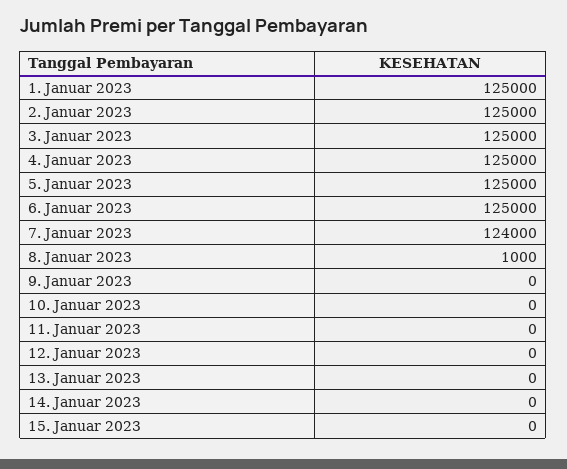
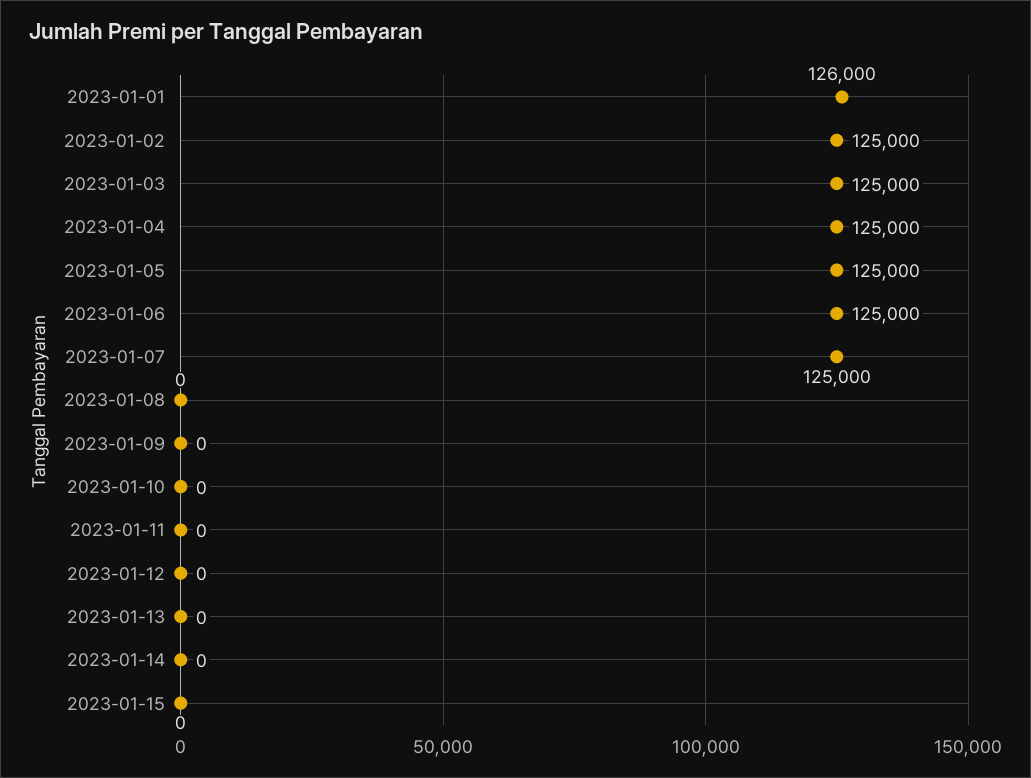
  {
-   "1. Januar 2023": 125000,
+   "1. Januar 2023": 126000,
    "2. Januar 2023": 125000,
    "3. Januar 2023": 125000,
    "4. Januar 2023": 125000,
    "5. Januar 2023": 125000,
    "6. Januar 2023": 125000,
-   "7. Januar 2023": 124000,
+   "7. Januar 2023": 125000,
-   "8. Januar 2023": 1000,
+   "8. Januar 2023": 0,
    "9. Januar 2023": 0,
    "10. Januar 2023": 0,
    "11. Januar 2023": 0,
    "12. Januar 2023": 0,
    "13. Januar 2023": 0,
    "14. Januar 2023": 0,
    "15. Januar 2023": 0
  }

